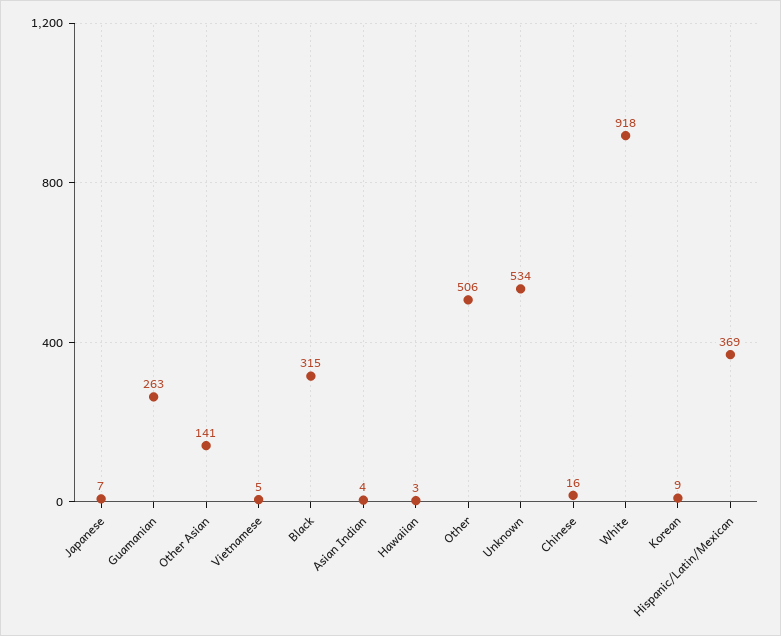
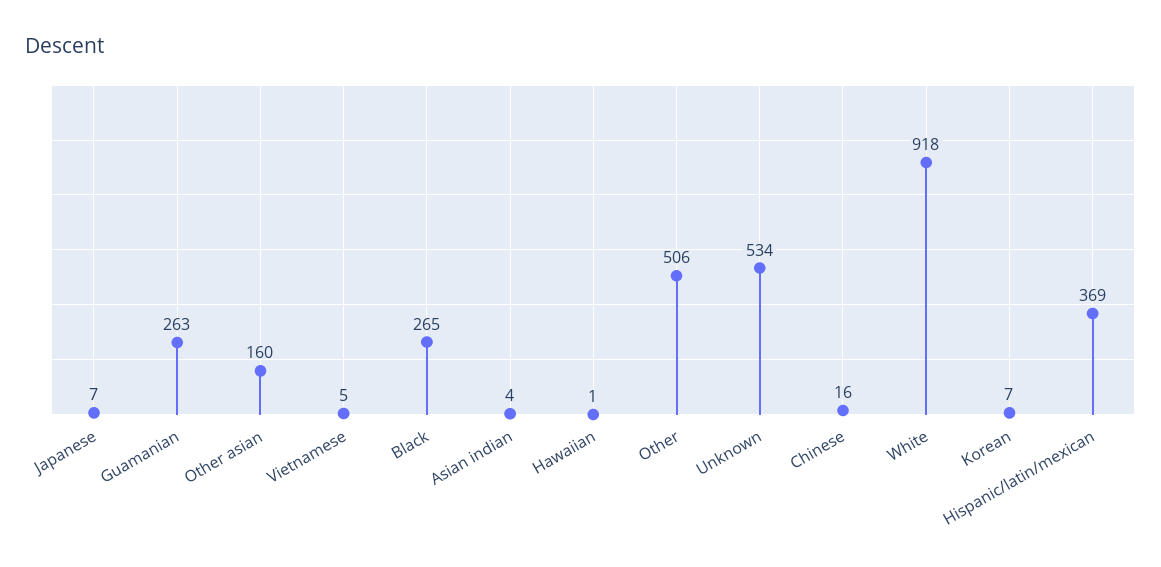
  {
    "Japanese": 7,
    "Guamanian": 263,
-   "Other Asian": 141,
+   "Other Asian": 160,
    "Vietnamese": 5,
-   "Black": 315,
+   "Black": 265,
    "Asian Indian": 4,
-   "Hawaiian": 3,
+   "Hawaiian": 1,
    "Other": 506,
    "Unknown": 534,
    "Chinese": 16,
    "White": 918,
-   "Korean": 9,
+   "Korean": 7,
    "Hispanic/Latin/Mexican": 369
  }

